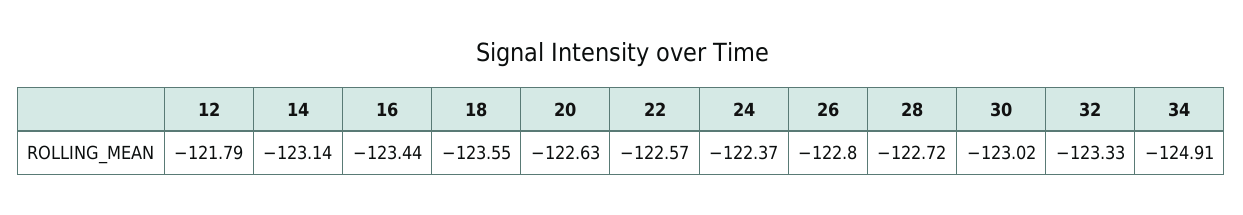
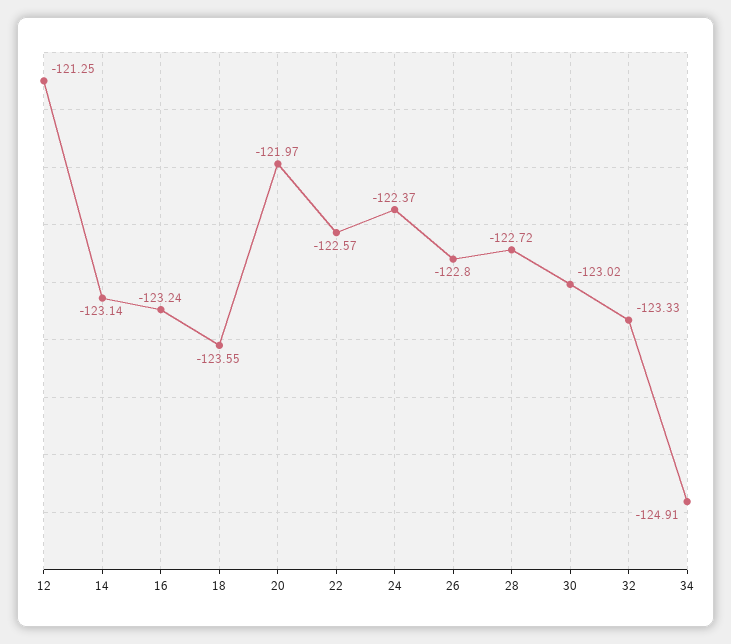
  {
-   "12": -121.79,
+   "12": -121.25,
    "14": -123.14,
-   "16": -123.44,
+   "16": -123.24,
    "18": -123.55,
-   "20": -122.63,
+   "20": -121.97,
    "22": -122.57,
    "24": -122.37,
    "26": -122.8,
    "28": -122.72,
    "30": -123.02,
    "32": -123.33,
    "34": -124.91
  }

